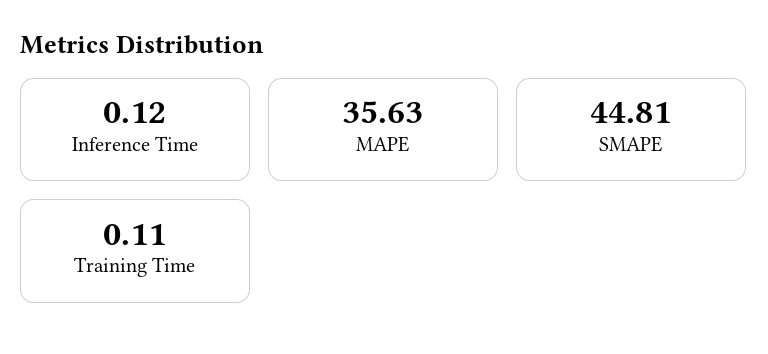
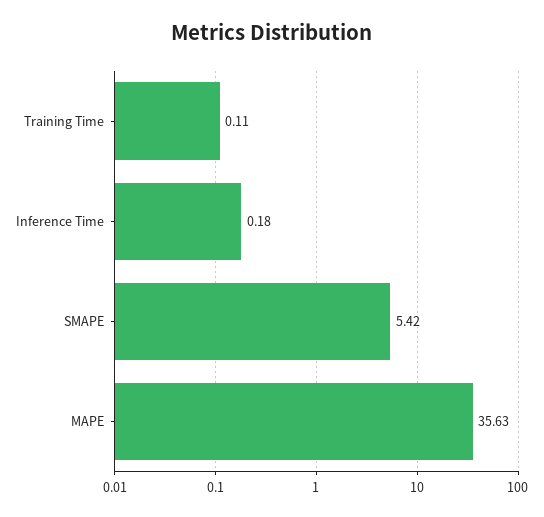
  {
-   "Inference Time": 0.12,
+   "Inference Time": 0.18,
    "MAPE": 35.63,
-   "SMAPE": 44.81,
+   "SMAPE": 5.42,
    "Training Time": 0.11
  }

